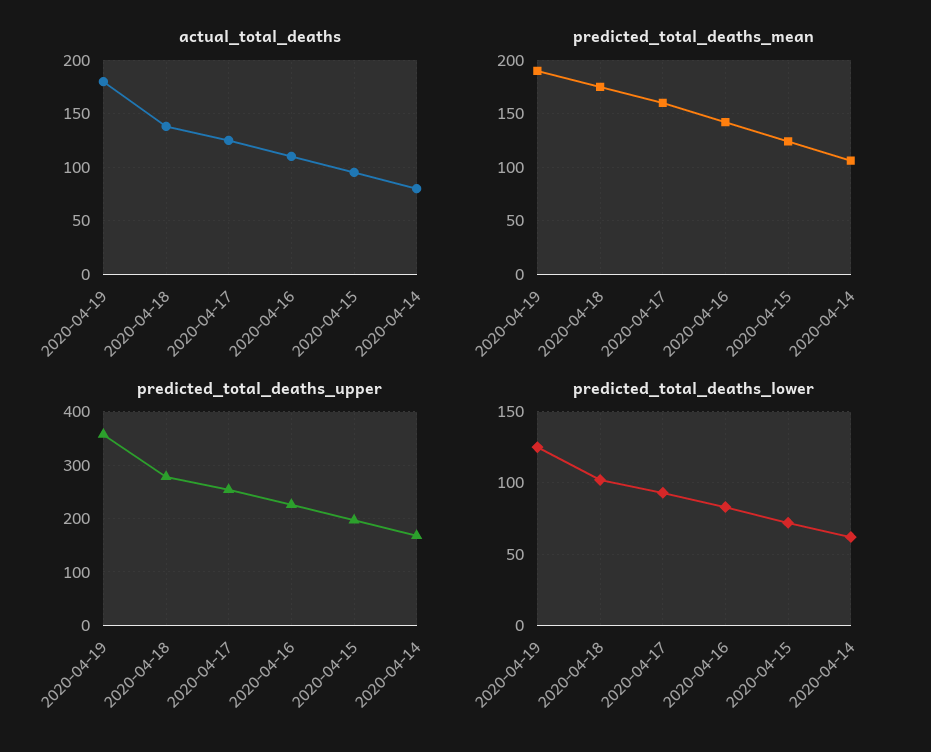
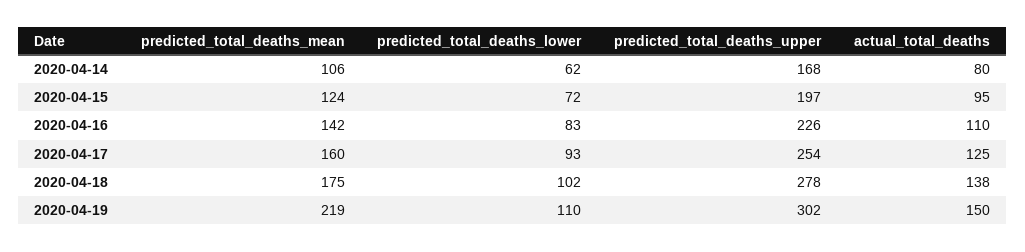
  {
    "actual_total_deaths": {
-     "2020-04-19": 180,
+     "2020-04-19": 150,
      "2020-04-18": 138,
      "2020-04-17": 125,
      "2020-04-16": 110,
      "2020-04-15": 95,
      "2020-04-14": 80
    },
    "predicted_total_deaths_mean": {
-     "2020-04-19": 190,
+     "2020-04-19": 219,
      "2020-04-18": 175,
      "2020-04-17": 160,
      "2020-04-16": 142,
      "2020-04-15": 124,
      "2020-04-14": 106
    },
    "predicted_total_deaths_upper": {
-     "2020-04-19": 360,
+     "2020-04-19": 302,
      "2020-04-18": 278,
      "2020-04-17": 254,
      "2020-04-16": 226,
      "2020-04-15": 197,
      "2020-04-14": 168
    },
    "predicted_total_deaths_lower": {
-     "2020-04-19": 125,
+     "2020-04-19": 110,
      "2020-04-18": 102,
      "2020-04-17": 93,
      "2020-04-16": 83,
      "2020-04-15": 72,
      "2020-04-14": 62
    }
  }

